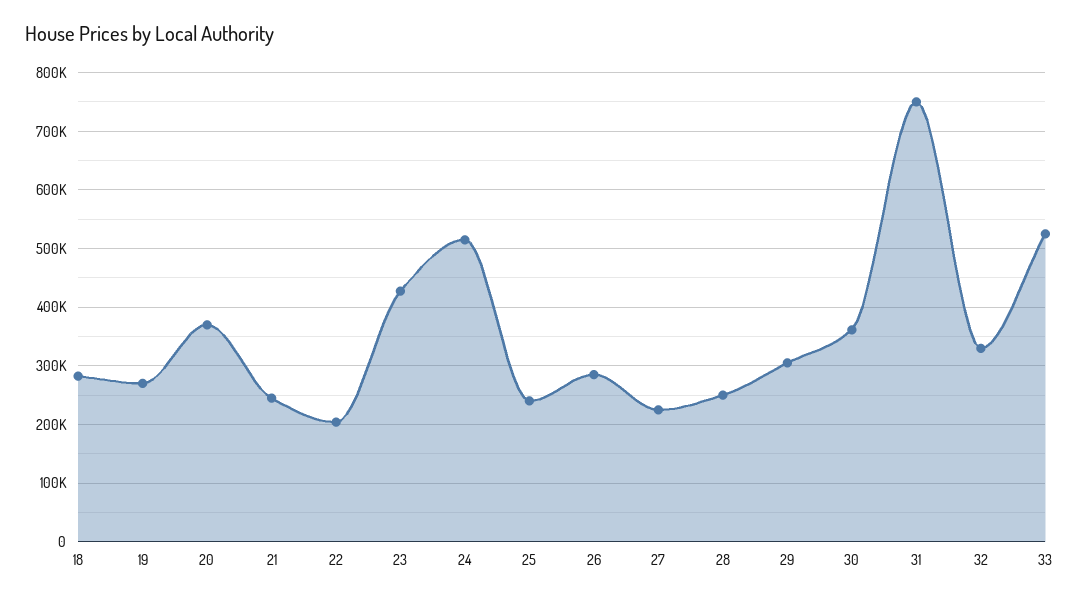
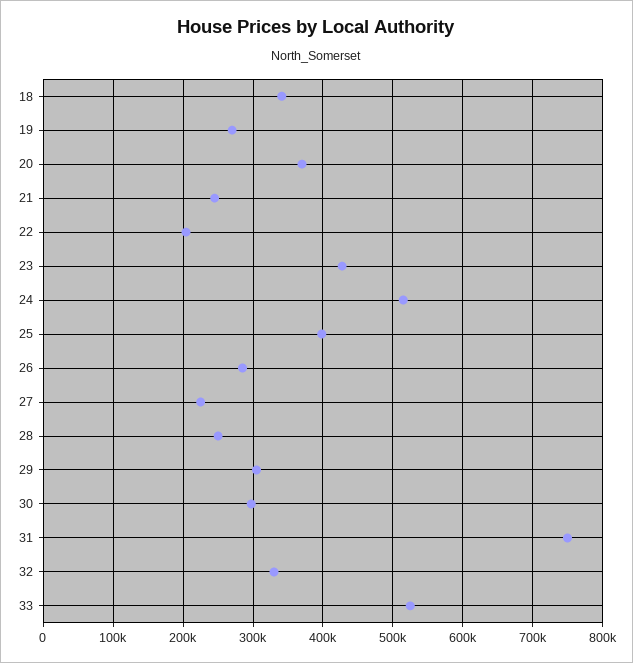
  {
-   "18": 280000,
+   "18": 340000,
    "19": 270000,
    "20": 370000,
    "21": 240000,
    "22": 200000,
    "23": 430000,
    "24": 520000,
-   "25": 240000,
+   "25": 400000,
    "26": 290000,
    "27": 230000,
    "28": 250000,
    "29": 310000,
-   "30": 360000,
+   "30": 300000,
    "31": 750000,
    "32": 330000,
    "33": 530000
  }

